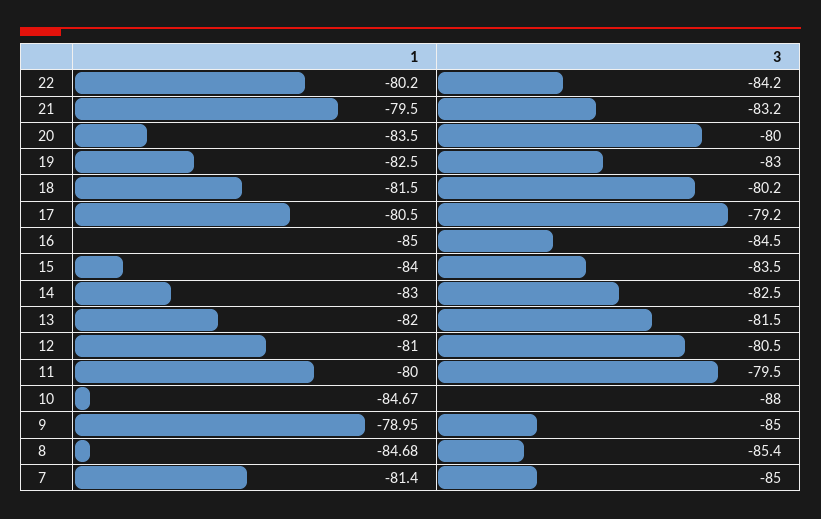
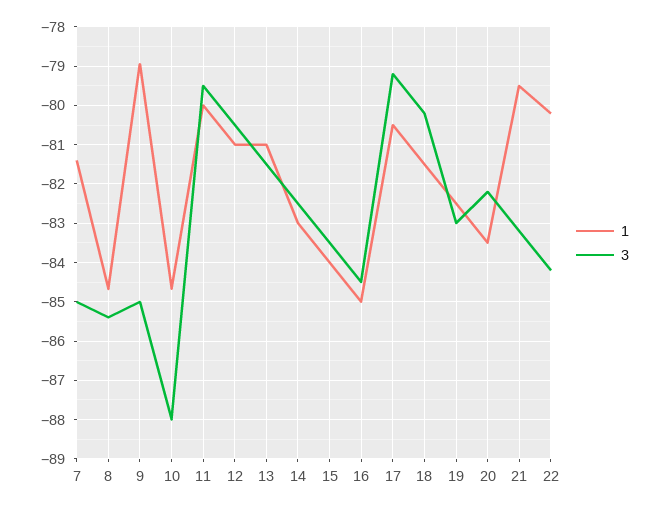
  {
    "1": {
      "22": -80.2,
      "21": -79.5,
      "20": -83.5,
      "19": -82.5,
      "18": -81.5,
      "17": -80.5,
      "16": -85,
      "15": -84,
      "14": -83,
-     "13": -82,
+     "13": -81,
      "12": -81,
      "11": -80,
      "10": -84.67,
      "9": -78.95,
      "8": -84.68,
      "7": -81.4
    },
    "3": {
      "22": -84.2,
      "21": -83.2,
-     "20": -80,
+     "20": -82.2,
      "19": -83,
      "18": -80.2,
      "17": -79.2,
      "16": -84.5,
      "15": -83.5,
      "14": -82.5,
      "13": -81.5,
      "12": -80.5,
      "11": -79.5,
      "10": -88,
      "9": -85,
      "8": -85.4,
      "7": -85
    }
  }

